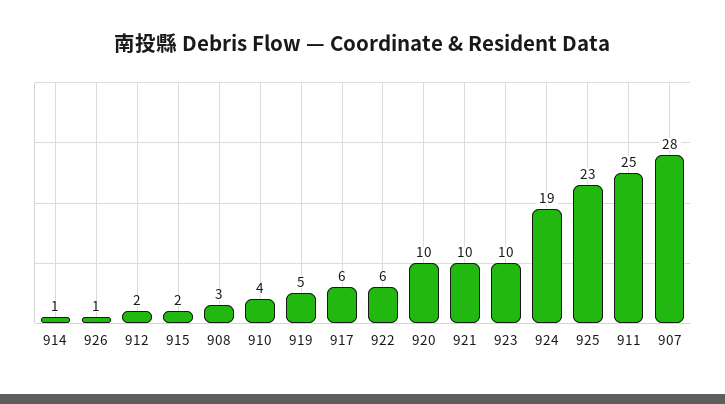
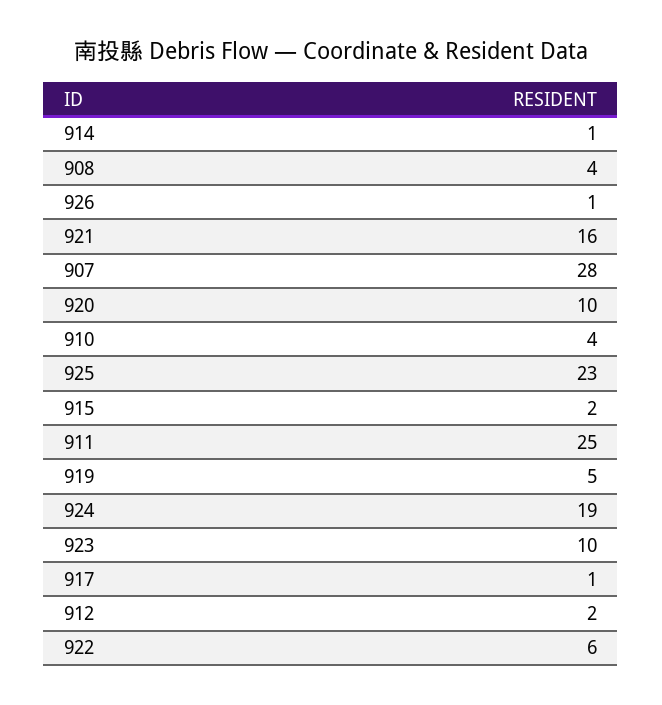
  {
    "914": 1,
    "926": 1,
    "912": 2,
    "915": 2,
-   "908": 3,
+   "908": 4,
    "910": 4,
    "919": 5,
-   "917": 6,
+   "917": 1,
    "922": 6,
    "920": 10,
-   "921": 10,
+   "921": 16,
    "923": 10,
    "924": 19,
    "925": 23,
    "911": 25,
    "907": 28
  }

